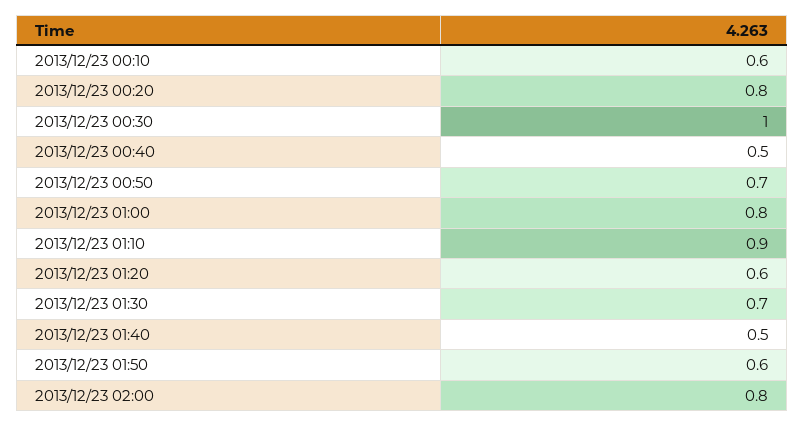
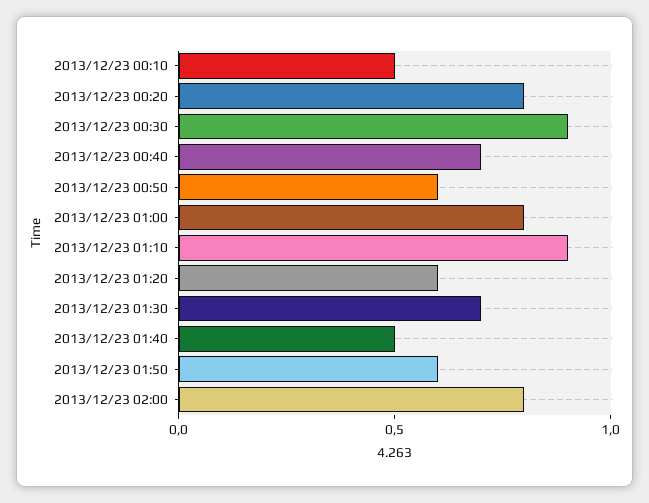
  {
-   "2013/12/23 00:10": 0.6,
+   "2013/12/23 00:10": 0.5,
    "2013/12/23 00:20": 0.8,
-   "2013/12/23 00:30": 1,
+   "2013/12/23 00:30": 0.9,
-   "2013/12/23 00:40": 0.5,
+   "2013/12/23 00:40": 0.7,
-   "2013/12/23 00:50": 0.7,
+   "2013/12/23 00:50": 0.6,
    "2013/12/23 01:00": 0.8,
    "2013/12/23 01:10": 0.9,
    "2013/12/23 01:20": 0.6,
    "2013/12/23 01:30": 0.7,
    "2013/12/23 01:40": 0.5,
    "2013/12/23 01:50": 0.6,
    "2013/12/23 02:00": 0.8
  }

